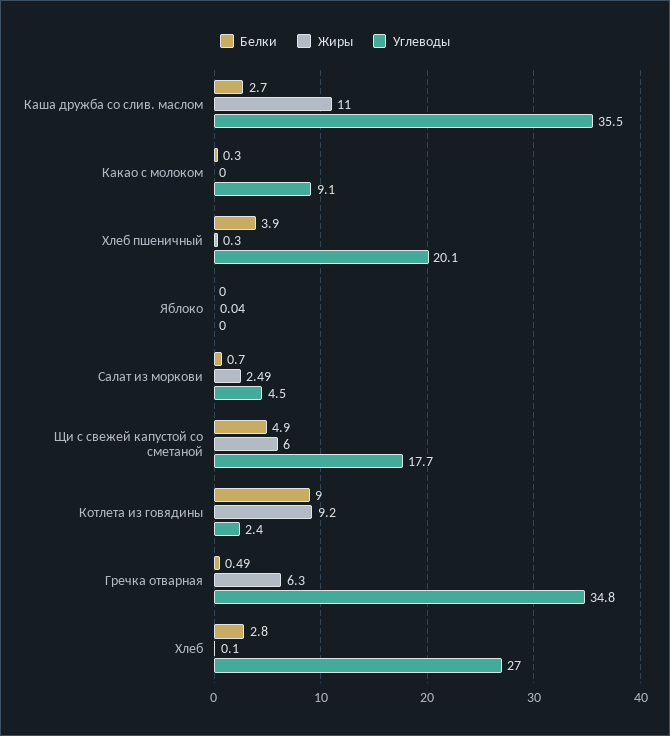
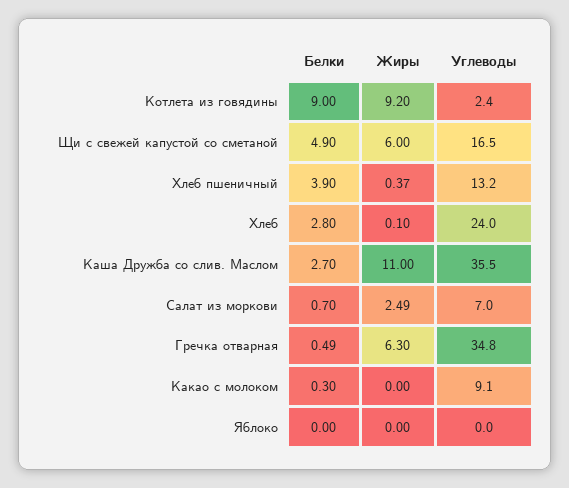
  {
    "Белки": {
      "Каша дружба со слив. маслом": 2.7,
      "Какао с молоком": 0.3,
      "Хлеб пшеничный": 3.9,
      "Яблоко": 0,
      "Салат из моркови": 0.7,
      "Щи с свежей капустой со сметаной": 4.9,
      "Котлета из говядины": 9,
      "Гречка отварная": 0.49,
      "Хлеб": 2.8
    },
    "Жиры": {
      "Каша дружба со слив. маслом": 11,
      "Какао с молоком": 0,
-     "Хлеб пшеничный": 0.3,
+     "Хлеб пшеничный": 0.37,
-     "Яблоко": 0.04,
+     "Яблоко": 0,
      "Салат из моркови": 2.49,
      "Щи с свежей капустой со сметаной": 6,
      "Котлета из говядины": 9.2,
      "Гречка отварная": 6.3,
      "Хлеб": 0.1
    },
    "Углеводы": {
      "Каша дружба со слив. маслом": 35.5,
      "Какао с молоком": 9.1,
-     "Хлеб пшеничный": 20.1,
+     "Хлеб пшеничный": 13.2,
      "Яблоко": 0,
-     "Салат из моркови": 4.5,
+     "Салат из моркови": 7,
-     "Щи с свежей капустой со сметаной": 17.7,
+     "Щи с свежей капустой со сметаной": 16.5,
      "Котлета из говядины": 2.4,
      "Гречка отварная": 34.8,
-     "Хлеб": 27
+     "Хлеб": 24
    }
  }

